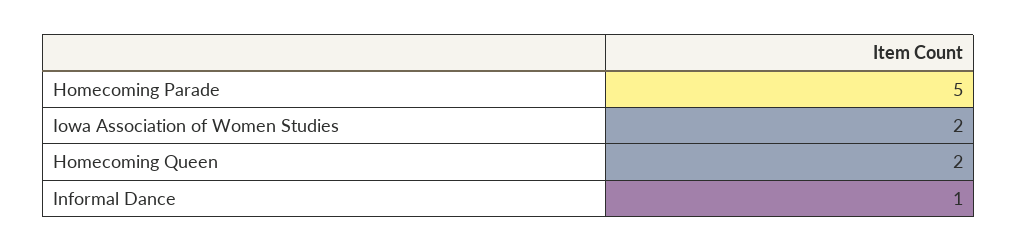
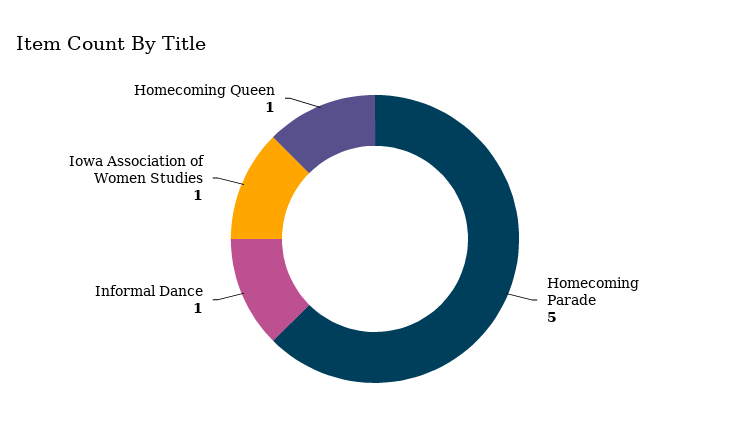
  {
    "Homecoming Parade": 5,
-   "Iowa Association of Women Studies": 2,
+   "Iowa Association of Women Studies": 1,
-   "Homecoming Queen": 2,
+   "Homecoming Queen": 1,
    "Informal Dance": 1
  }

